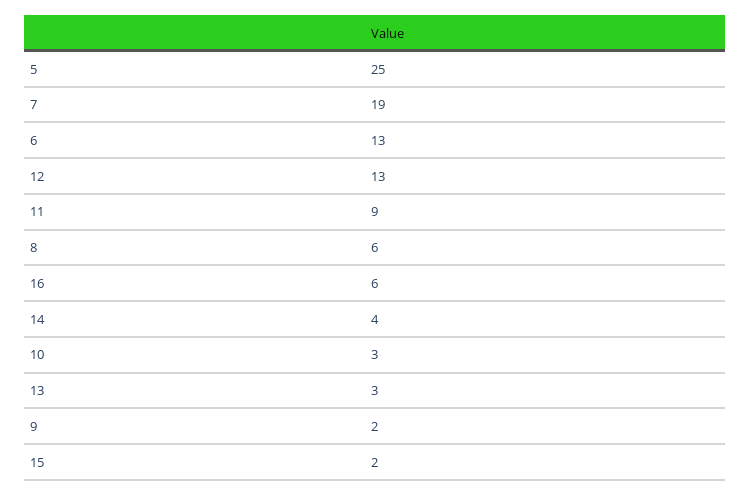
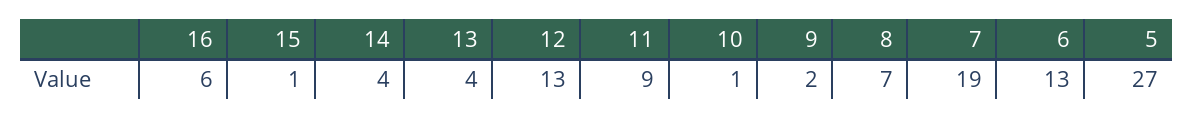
  {
-   "5": 25,
+   "5": 27,
    "7": 19,
    "6": 13,
    "12": 13,
    "11": 9,
-   "8": 6,
+   "8": 7,
    "16": 6,
    "14": 4,
-   "10": 3,
+   "10": 1,
-   "13": 3,
+   "13": 4,
    "9": 2,
-   "15": 2
+   "15": 1
  }

